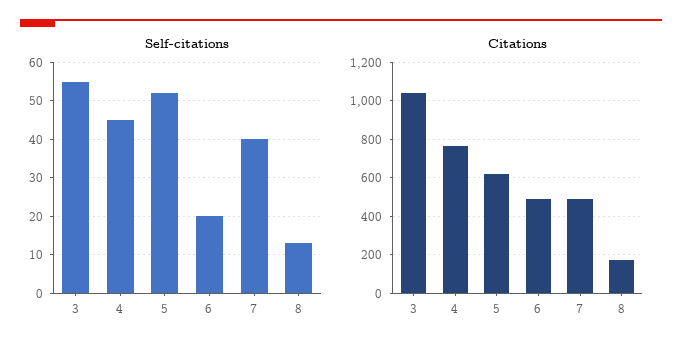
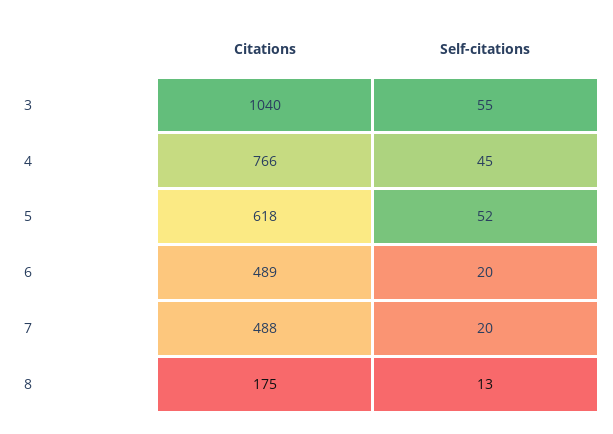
  {
    "Self-citations": {
      "3": 55,
      "4": 45,
      "5": 52,
      "6": 20,
-     "7": 40,
+     "7": 20,
      "8": 13
    },
    "Citations": {
      "3": 1040,
      "4": 766,
      "5": 618,
      "6": 489,
      "7": 488,
      "8": 175
    }
  }

